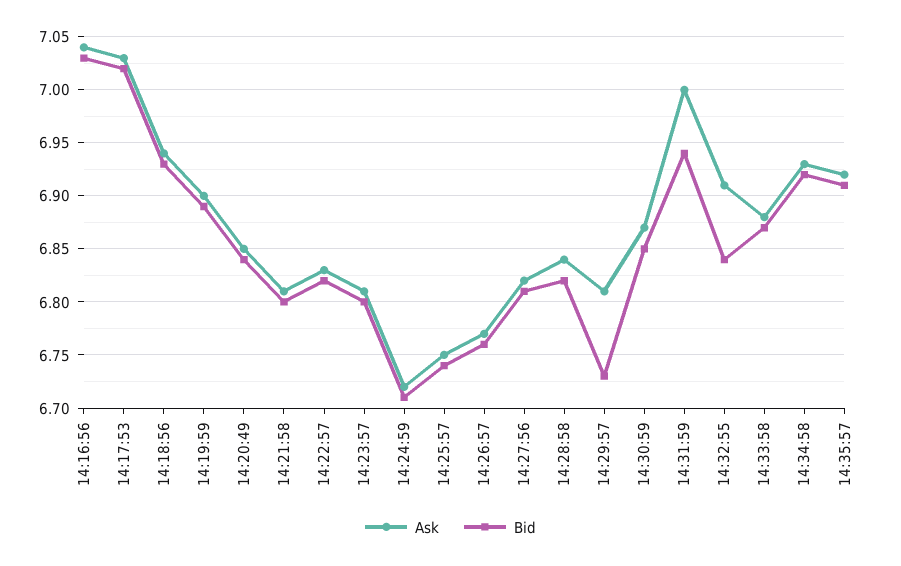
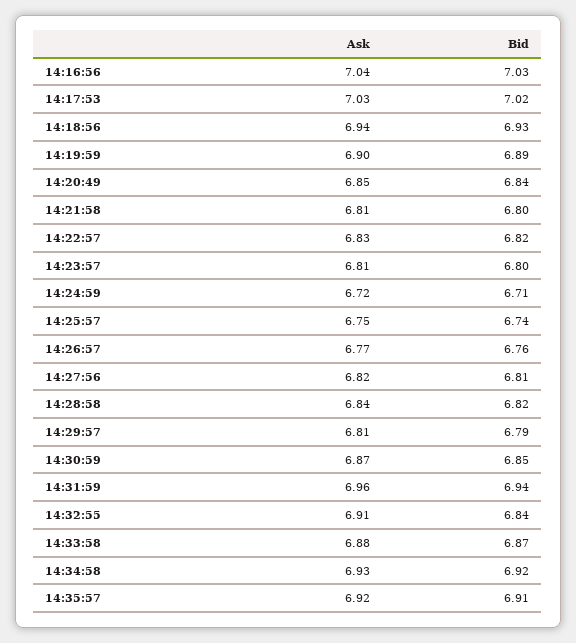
  {
    "Ask": {
      "14:16:56": 7.04,
      "14:17:53": 7.03,
      "14:18:56": 6.94,
      "14:19:59": 6.9,
      "14:20:49": 6.85,
      "14:21:58": 6.81,
      "14:22:57": 6.83,
      "14:23:57": 6.81,
      "14:24:59": 6.72,
      "14:25:57": 6.75,
      "14:26:57": 6.77,
      "14:27:56": 6.82,
      "14:28:58": 6.84,
      "14:29:57": 6.81,
      "14:30:59": 6.87,
-     "14:31:59": 7,
+     "14:31:59": 6.96,
      "14:32:55": 6.91,
      "14:33:58": 6.88,
      "14:34:58": 6.93,
      "14:35:57": 6.92
    },
    "Bid": {
      "14:16:56": 7.03,
      "14:17:53": 7.02,
      "14:18:56": 6.93,
      "14:19:59": 6.89,
      "14:20:49": 6.84,
      "14:21:58": 6.8,
      "14:22:57": 6.82,
      "14:23:57": 6.8,
      "14:24:59": 6.71,
      "14:25:57": 6.74,
      "14:26:57": 6.76,
      "14:27:56": 6.81,
      "14:28:58": 6.82,
-     "14:29:57": 6.73,
+     "14:29:57": 6.79,
      "14:30:59": 6.85,
      "14:31:59": 6.94,
      "14:32:55": 6.84,
      "14:33:58": 6.87,
      "14:34:58": 6.92,
      "14:35:57": 6.91
    }
  }

